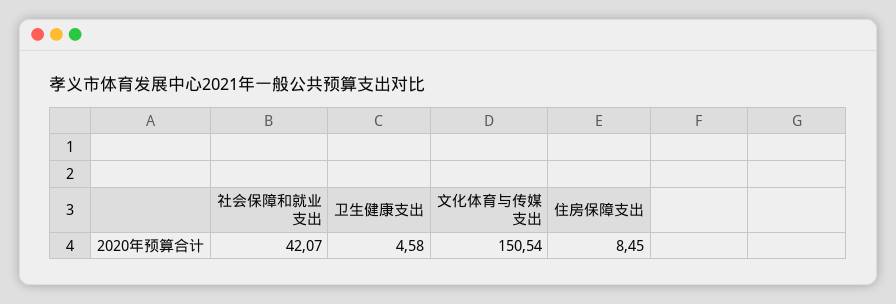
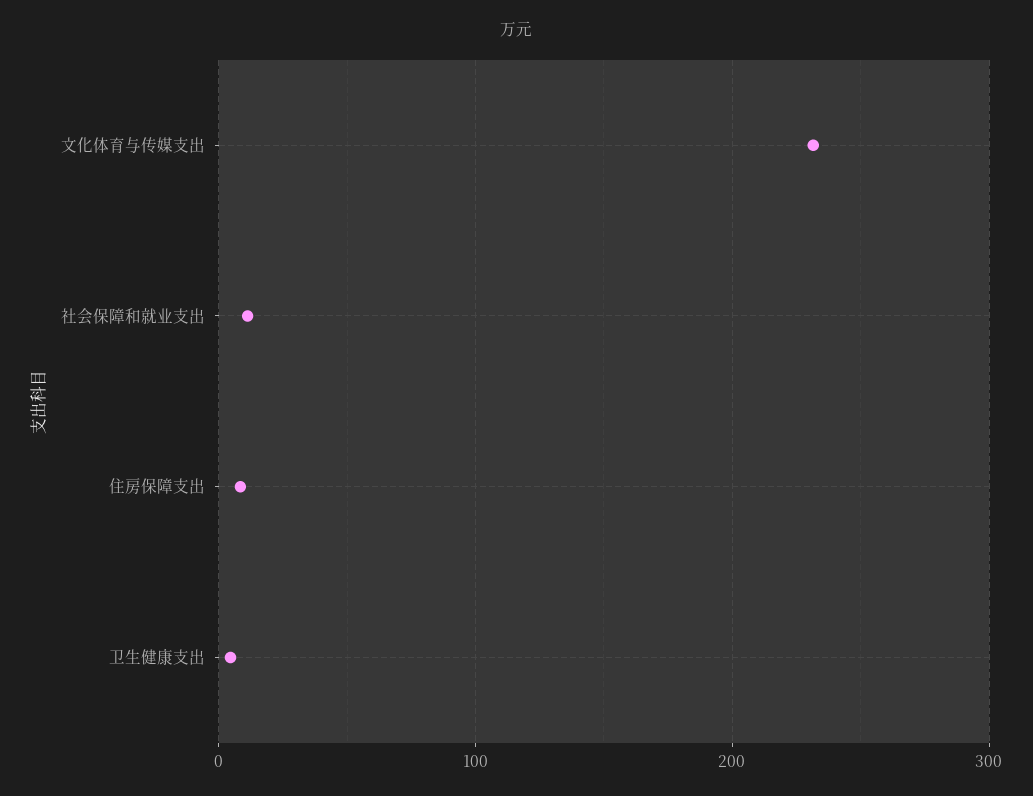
  {
-   "社会保障和就业支出": 42.07,
+   "社会保障和就业支出": 10,
    "卫生健康支出": 4.58,
-   "文化体育与传媒支出": 150.54,
+   "文化体育与传媒支出": 230,
    "住房保障支出": 8.45
  }

